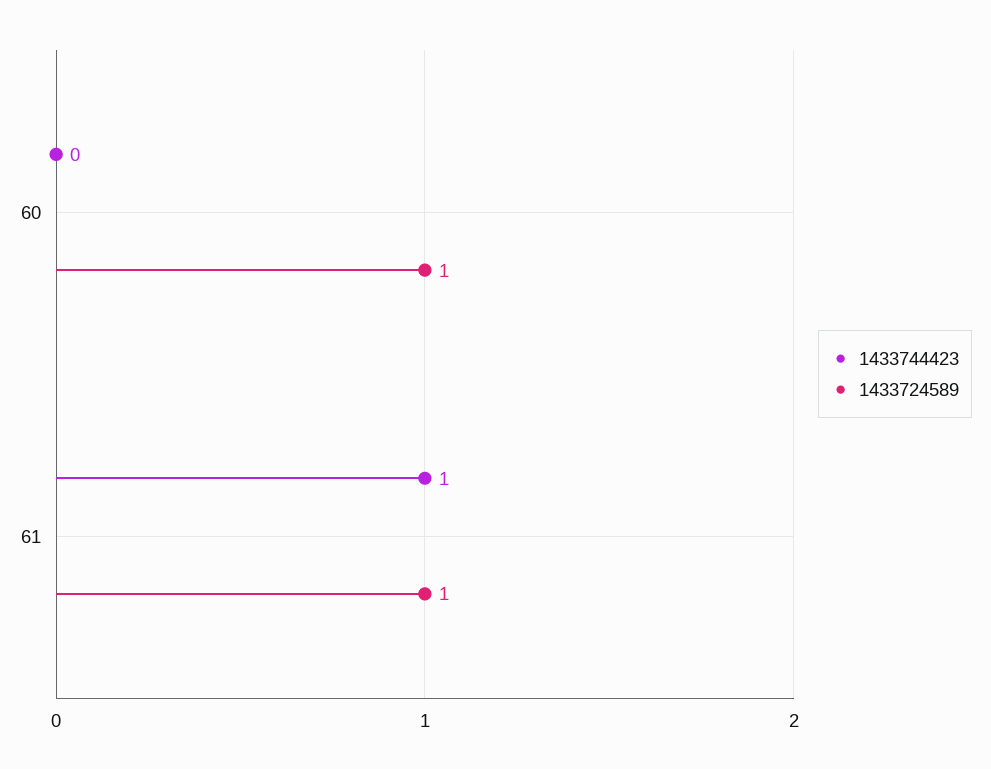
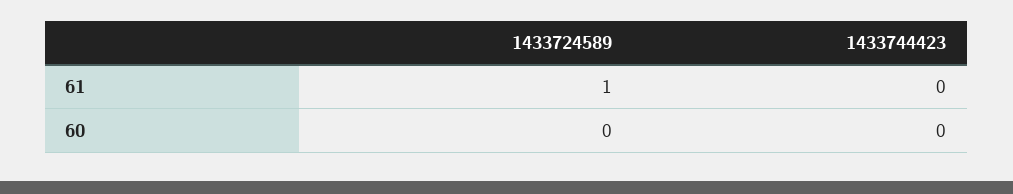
  {
    "1433744423": {
      "60": 0,
-     "61": 1
+     "61": 0
    },
    "1433724589": {
-     "60": 1,
+     "60": 0,
      "61": 1
    }
  }

